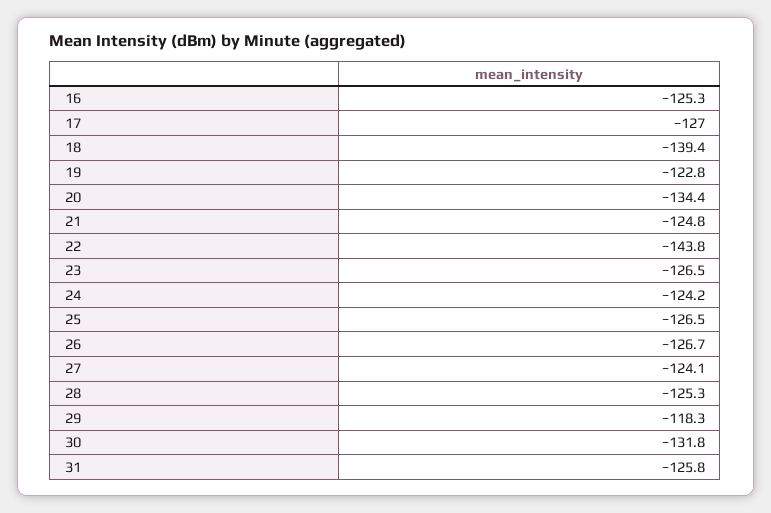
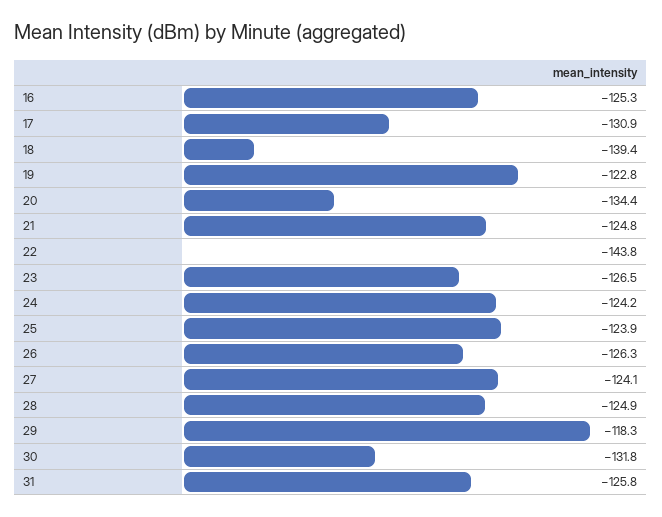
  {
    "16": -125.3,
-   "17": -127,
+   "17": -130.9,
    "18": -139.4,
    "19": -122.8,
    "20": -134.4,
    "21": -124.8,
    "22": -143.8,
    "23": -126.5,
    "24": -124.2,
-   "25": -126.5,
+   "25": -123.9,
-   "26": -126.7,
+   "26": -126.3,
    "27": -124.1,
-   "28": -125.3,
+   "28": -124.9,
    "29": -118.3,
    "30": -131.8,
    "31": -125.8
  }

